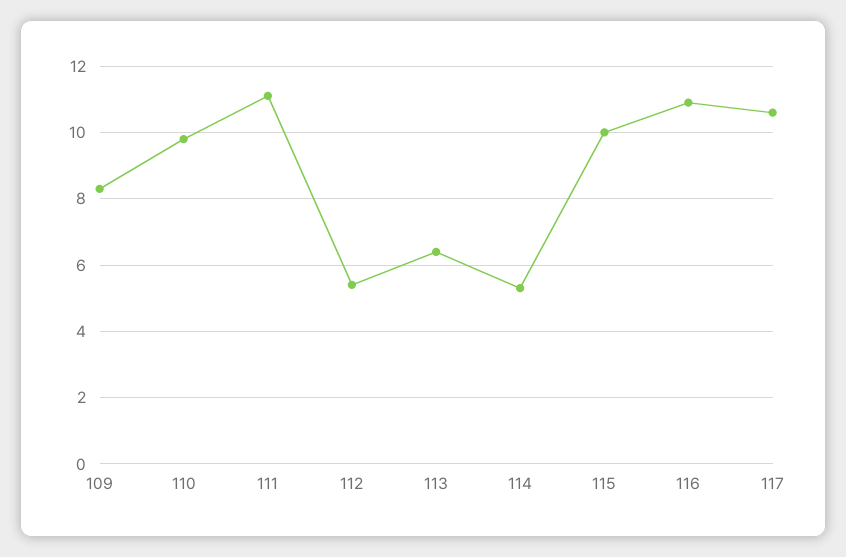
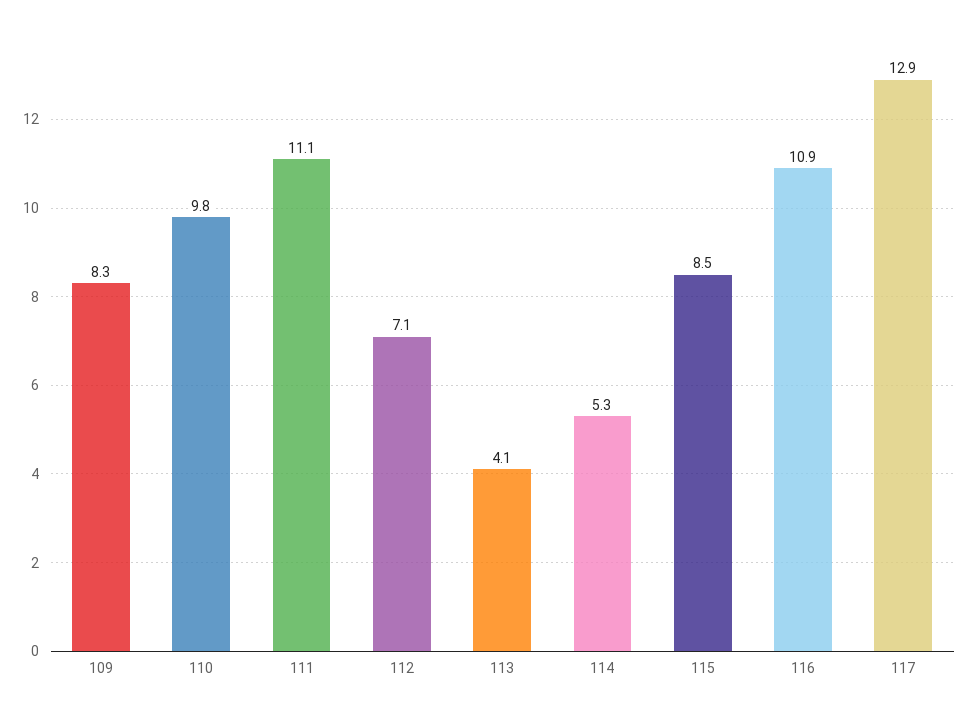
  {
    "109": 8.3,
    "110": 9.8,
    "111": 11.1,
-   "112": 5.5,
+   "112": 7.1,
-   "113": 6.5,
+   "113": 4.1,
    "114": 5.3,
-   "115": 10,
+   "115": 8.5,
    "116": 10.9,
-   "117": 10.5
+   "117": 12.9
  }

